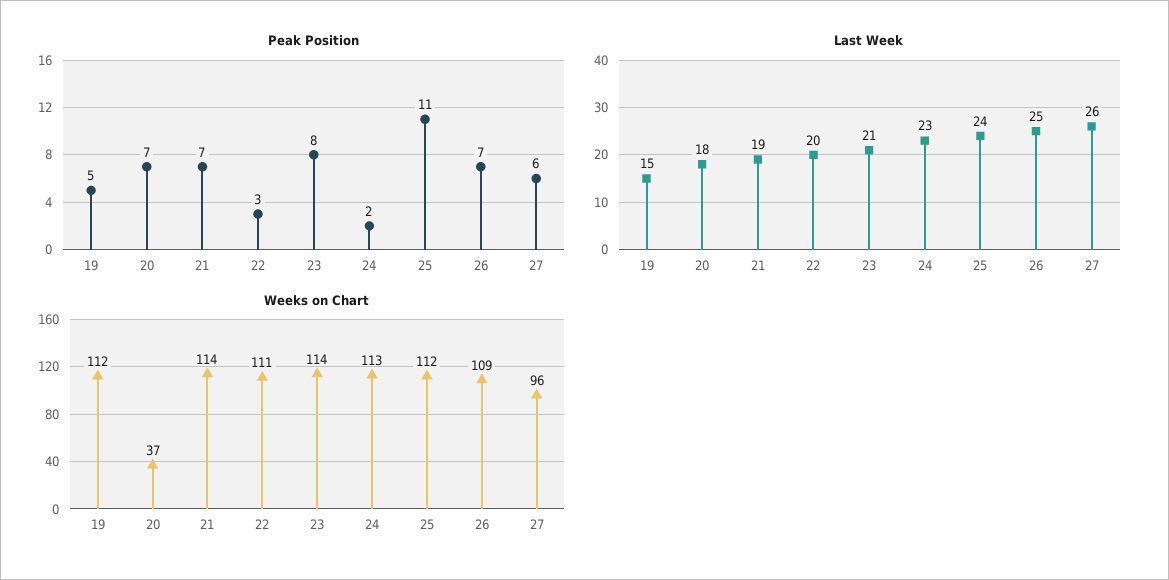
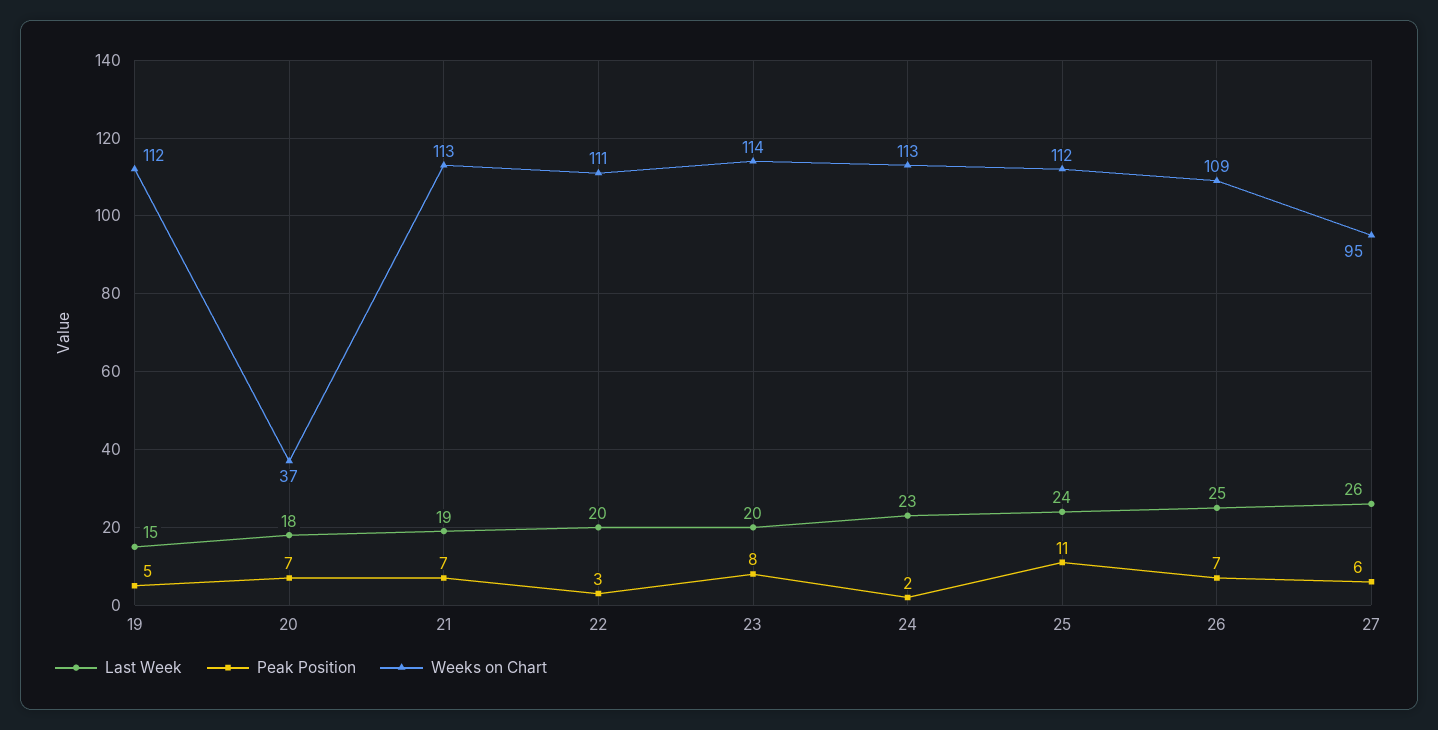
  {
    "Peak Position": {
      "19": 5,
      "20": 7,
      "21": 7,
      "22": 3,
      "23": 8,
      "24": 2,
      "25": 11,
      "26": 7,
      "27": 6
    },
    "Last Week": {
      "19": 15,
      "20": 18,
      "21": 19,
      "22": 20,
-     "23": 21,
+     "23": 20,
      "24": 23,
      "25": 24,
      "26": 25,
      "27": 26
    },
    "Weeks on Chart": {
      "19": 112,
      "20": 37,
-     "21": 114,
+     "21": 113,
      "22": 111,
      "23": 114,
      "24": 113,
      "25": 112,
      "26": 109,
-     "27": 96
+     "27": 95
    }
  }

